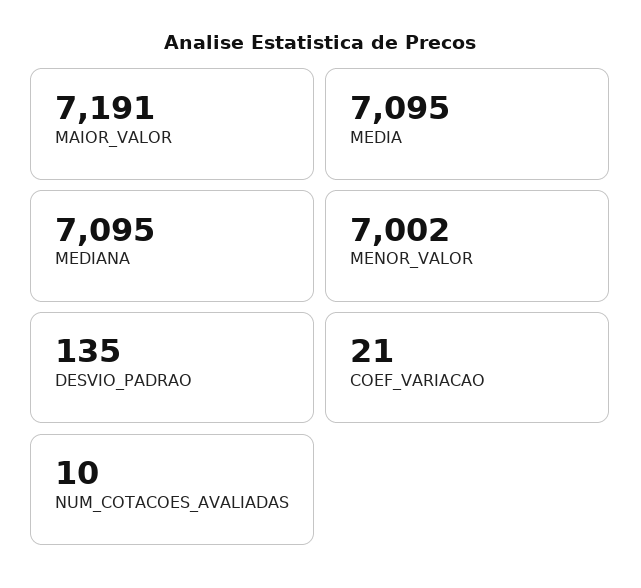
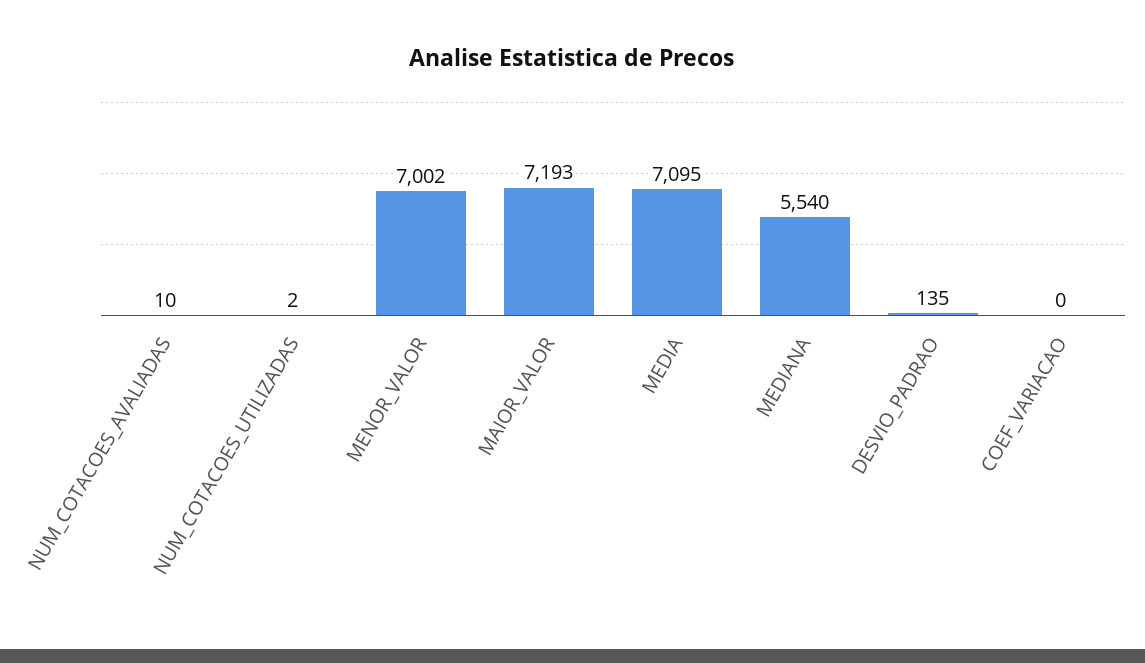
  {
-   "MAIOR_VALOR": 7191,
+   "MAIOR_VALOR": 7193,
    "MEDIA": 7095,
-   "MEDIANA": 7095,
+   "MEDIANA": 5540,
    "MENOR_VALOR": 7002,
    "DESVIO_PADRAO": 135,
-   "COEF_VARIACAO": 21,
+   "COEF_VARIACAO": 0,
-   "NUM_COTACOES_AVALIADAS": 10
+   "NUM_COTACOES_AVALIADAS": 10,
+   "NUM_COTACOES_UTILIZADAS": 2
  }

